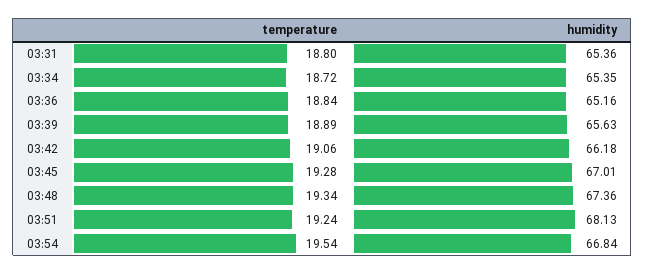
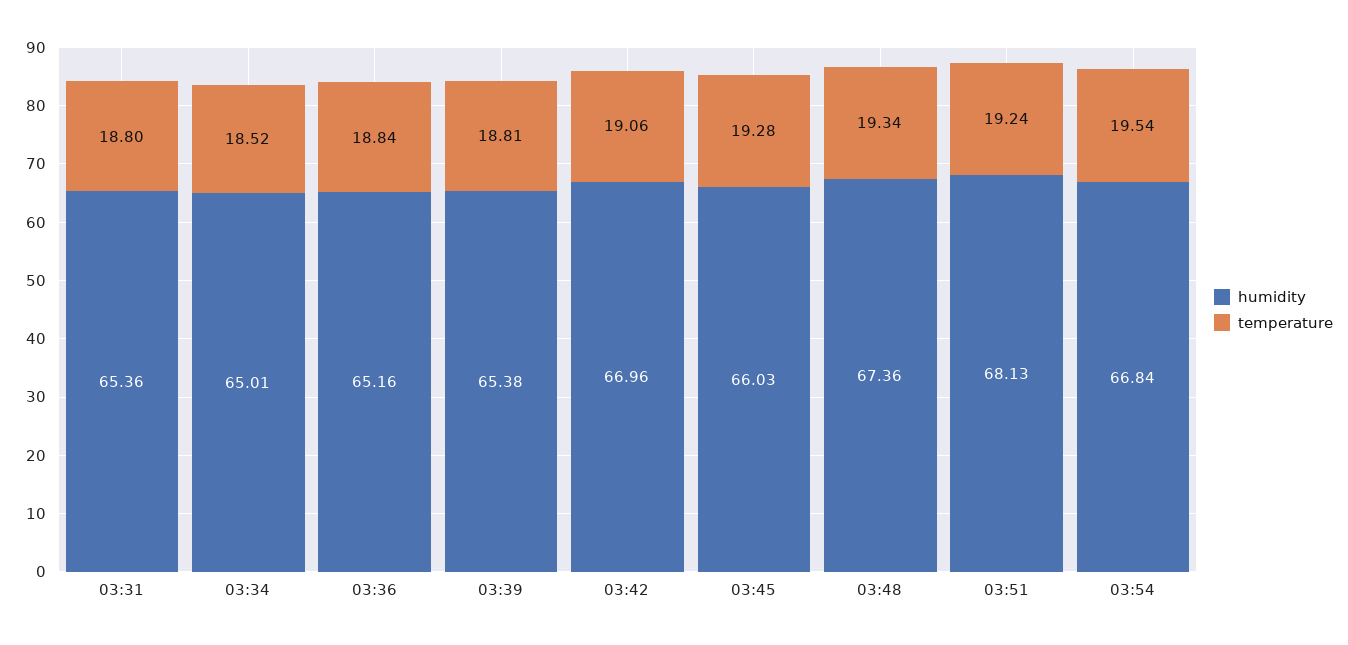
  {
    "temperature": {
      "03:31": 18.8,
-     "03:34": 18.72,
+     "03:34": 18.52,
      "03:36": 18.84,
-     "03:39": 18.89,
+     "03:39": 18.81,
      "03:42": 19.06,
      "03:45": 19.28,
      "03:48": 19.34,
      "03:51": 19.24,
      "03:54": 19.54
    },
    "humidity": {
      "03:31": 65.36,
-     "03:34": 65.35,
+     "03:34": 65.01,
      "03:36": 65.16,
-     "03:39": 65.63,
+     "03:39": 65.38,
-     "03:42": 66.18,
+     "03:42": 66.96,
-     "03:45": 67.01,
+     "03:45": 66.03,
      "03:48": 67.36,
      "03:51": 68.13,
      "03:54": 66.84
    }
  }

